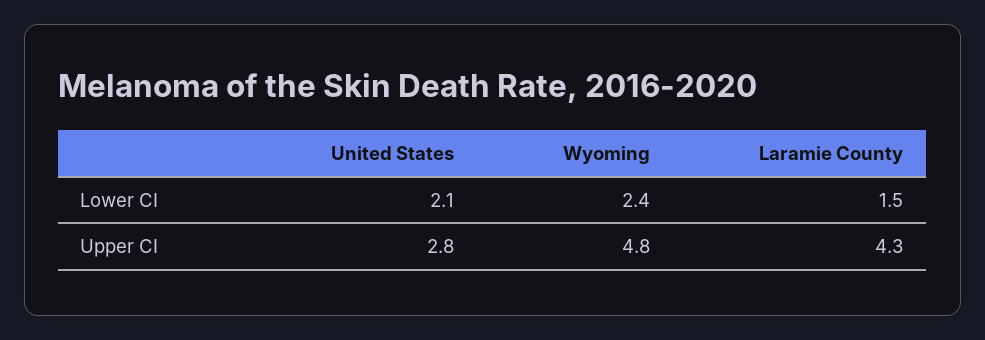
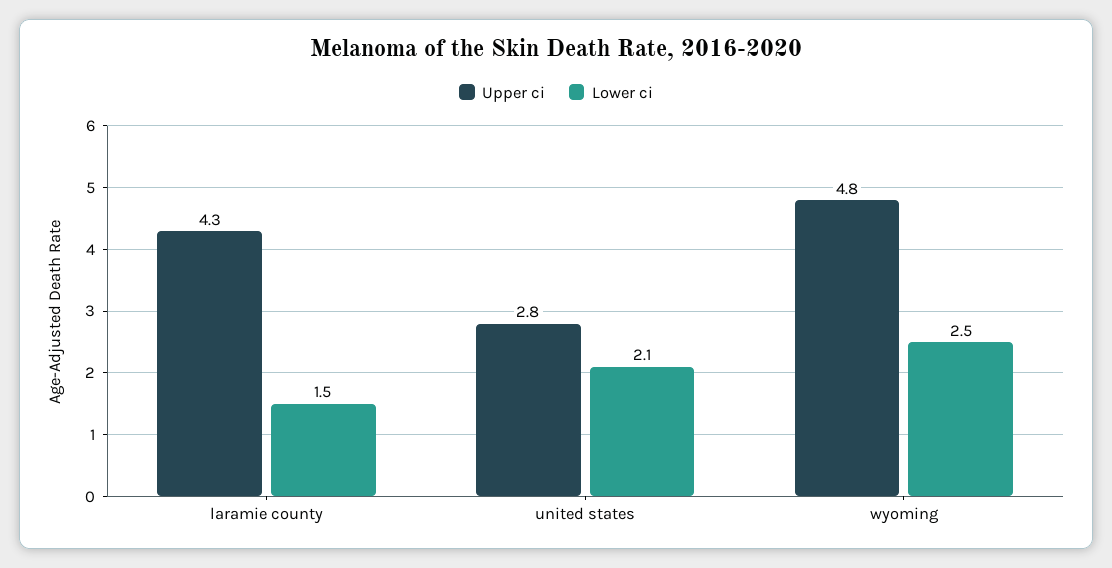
  {
    "Lower CI": {
      "United States": 2.1,
-     "Wyoming": 2.4,
+     "Wyoming": 2.5,
      "Laramie County": 1.5
    },
    "Upper CI": {
      "United States": 2.8,
      "Wyoming": 4.8,
      "Laramie County": 4.3
    }
  }

